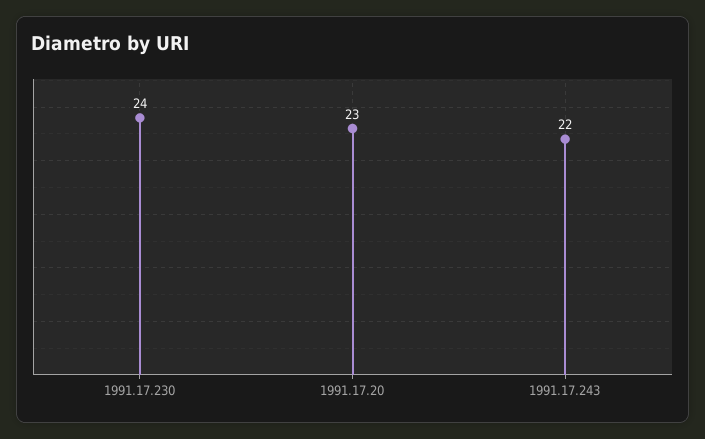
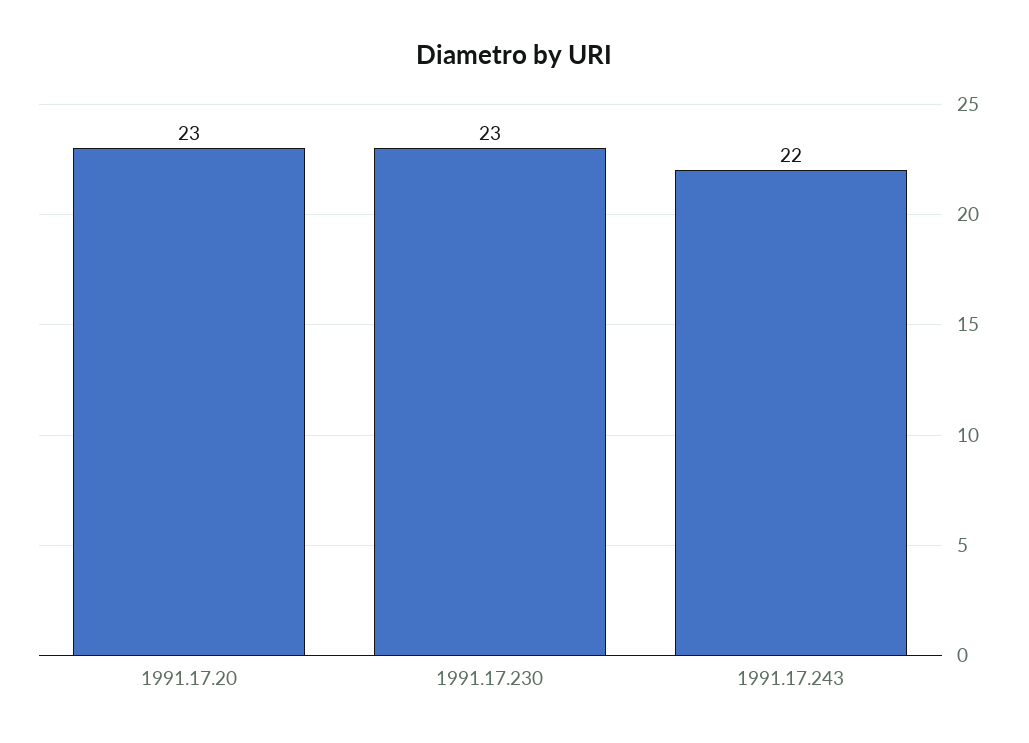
  {
-   "1991.17.230": 24,
+   "1991.17.230": 23,
    "1991.17.20": 23,
    "1991.17.243": 22
  }

